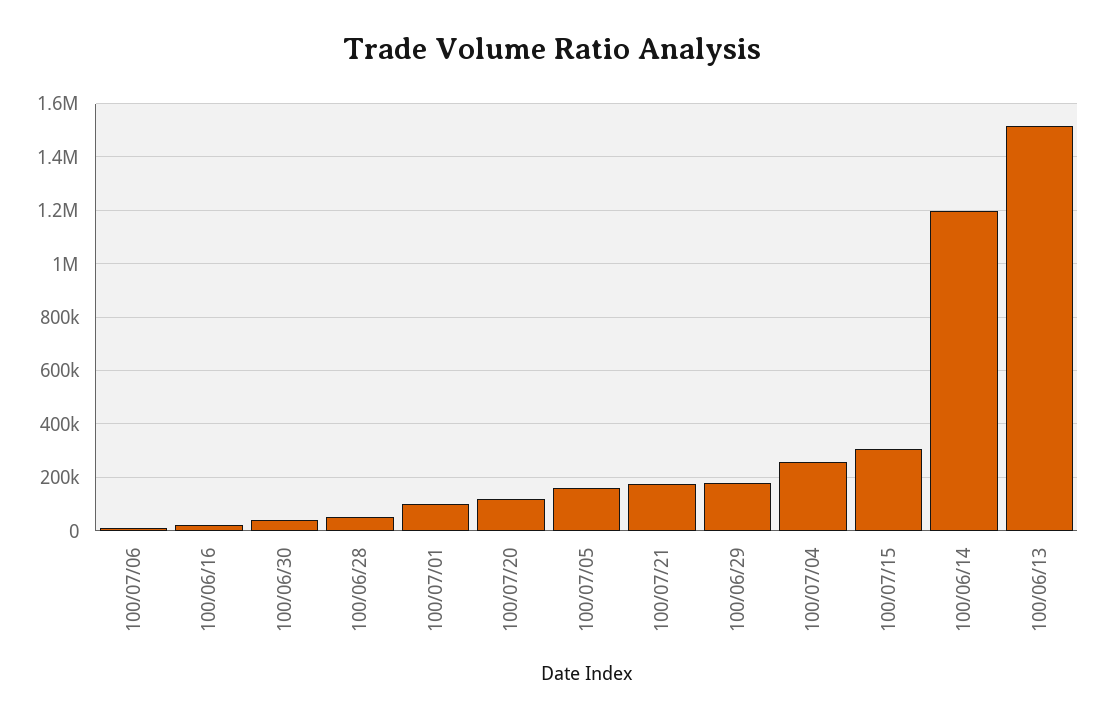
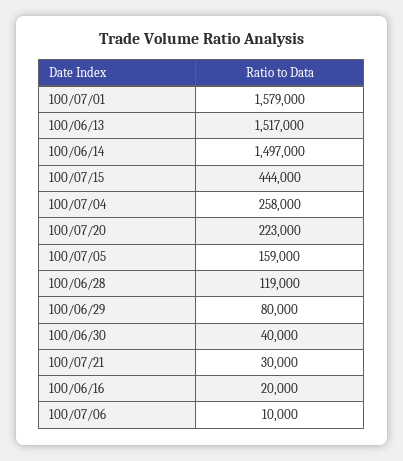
  {
    "100/07/06": 10000,
    "100/06/16": 20000,
    "100/06/30": 40000,
-   "100/06/28": 50000,
+   "100/06/28": 119000,
-   "100/07/01": 100000,
+   "100/07/01": 1579000,
-   "100/07/20": 125000,
+   "100/07/20": 223000,
    "100/07/05": 159000,
-   "100/07/21": 175000,
+   "100/07/21": 30000,
-   "100/06/29": 175000,
+   "100/06/29": 80000,
    "100/07/04": 258000,
-   "100/07/15": 300000,
+   "100/07/15": 444000,
-   "100/06/14": 1200000,
+   "100/06/14": 1497000,
    "100/06/13": 1517000
  }

